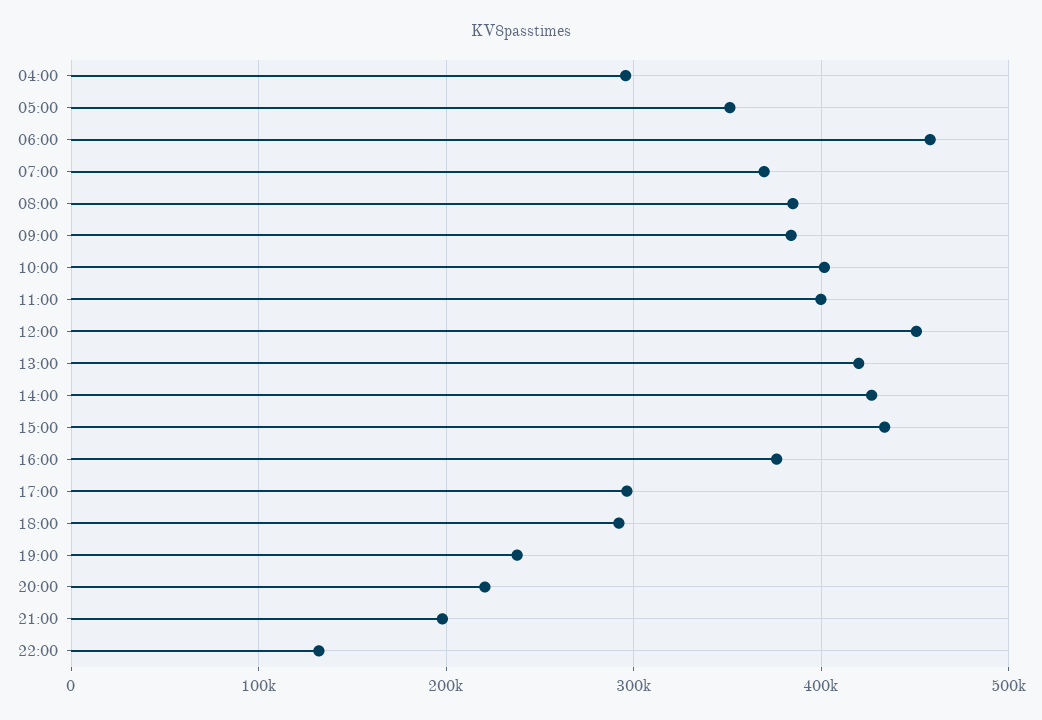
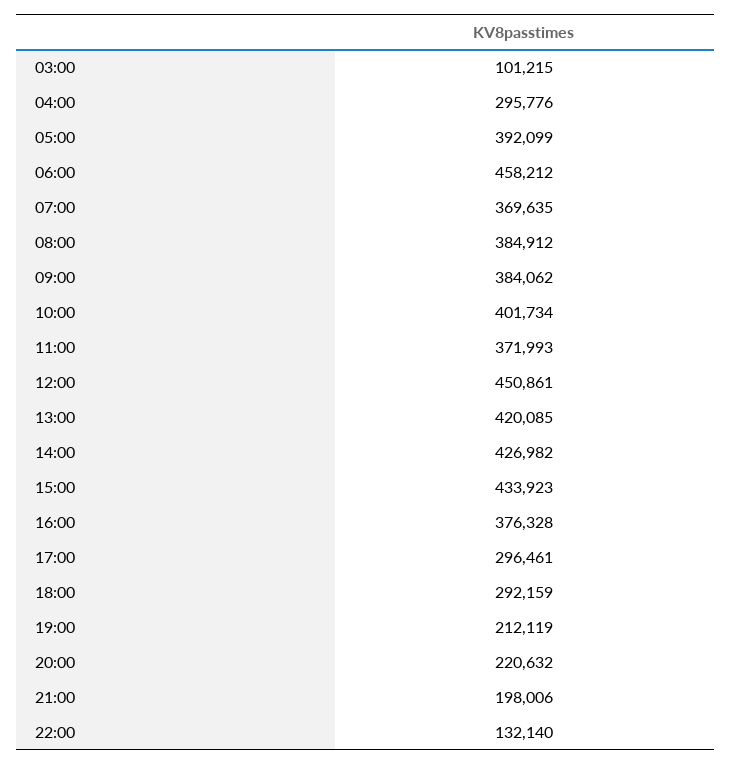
  {
    "04:00": 295776,
-   "05:00": 350000,
+   "05:00": 392099,
    "06:00": 458212,
    "07:00": 369635,
    "08:00": 384912,
    "09:00": 384062,
    "10:00": 401734,
-   "11:00": 400000,
+   "11:00": 371993,
    "12:00": 450861,
    "13:00": 420085,
    "14:00": 426982,
    "15:00": 433923,
    "16:00": 376328,
    "17:00": 296461,
    "18:00": 292159,
-   "19:00": 240000,
+   "19:00": 212119,
    "20:00": 220632,
    "21:00": 198006,
-   "22:00": 132140
+   "22:00": 132140,
+   "03:00": 101215
  }

